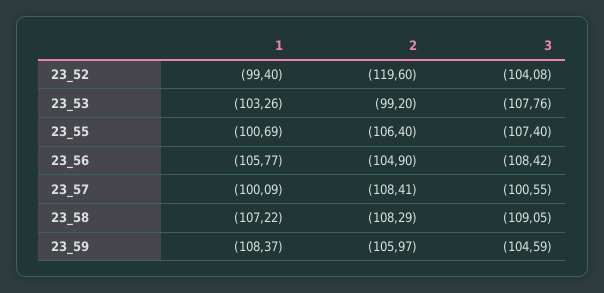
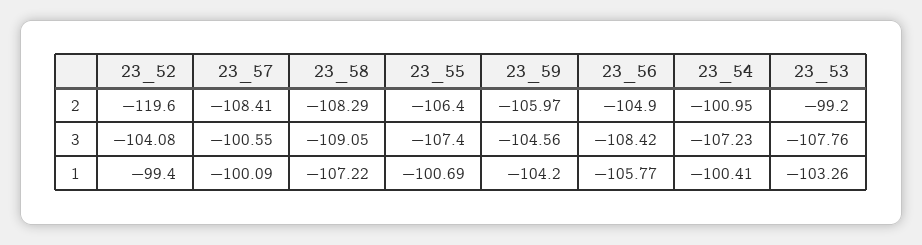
  {
    "1": {
      "23_52": -99.4,
      "23_53": -103.26,
      "23_55": -100.69,
      "23_56": -105.77,
      "23_57": -100.09,
      "23_58": -107.22,
-     "23_59": -108.37
+     "23_59": -104.2,
+     "23_54": -100.41
    },
    "2": {
      "23_52": -119.6,
      "23_53": -99.2,
      "23_55": -106.4,
      "23_56": -104.9,
      "23_57": -108.41,
      "23_58": -108.29,
-     "23_59": -105.97
+     "23_59": -105.97,
+     "23_54": -100.95
    },
    "3": {
      "23_52": -104.08,
      "23_53": -107.76,
      "23_55": -107.4,
      "23_56": -108.42,
      "23_57": -100.55,
      "23_58": -109.05,
-     "23_59": -104.59
+     "23_59": -104.56,
+     "23_54": -107.23
    }
  }

